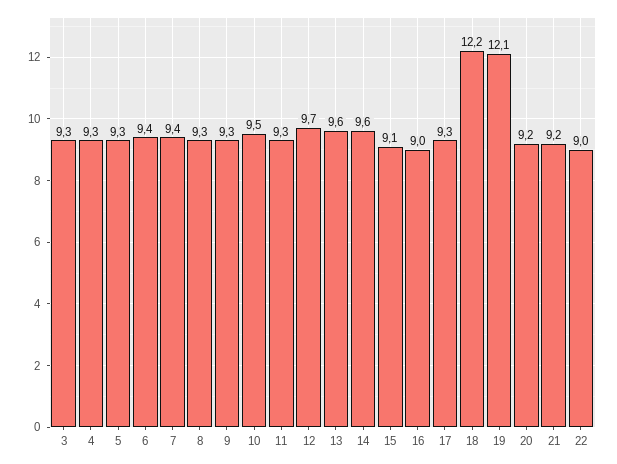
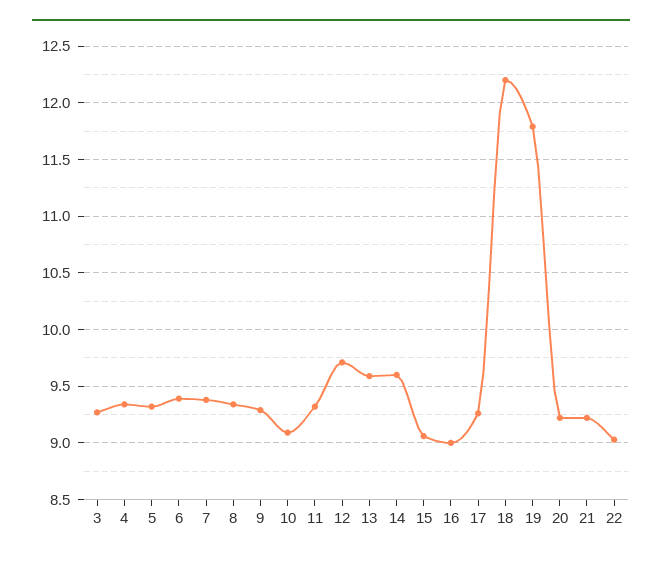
  {
    "3": 9.3,
    "4": 9.3,
    "5": 9.3,
    "6": 9.4,
    "7": 9.4,
    "8": 9.3,
    "9": 9.3,
-   "10": 9.5,
+   "10": 9.1,
    "11": 9.3,
    "12": 9.7,
    "13": 9.6,
    "14": 9.6,
    "15": 9.1,
    "16": 9,
    "17": 9.3,
    "18": 12.2,
-   "19": 12.1,
+   "19": 11.8,
    "20": 9.2,
    "21": 9.2,
    "22": 9
  }

